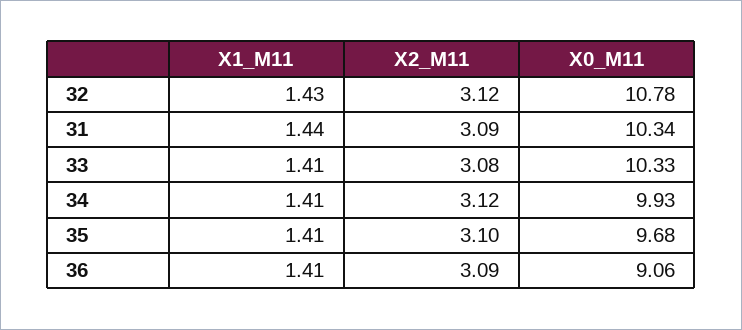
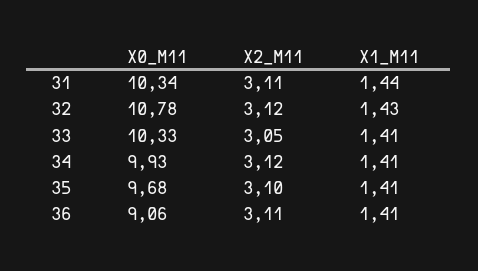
  {
    "X1_M11": {
      "32": 1.43,
      "31": 1.44,
      "33": 1.41,
      "34": 1.41,
      "35": 1.41,
      "36": 1.41
    },
    "X2_M11": {
      "32": 3.12,
-     "31": 3.09,
+     "31": 3.11,
-     "33": 3.08,
+     "33": 3.05,
      "34": 3.12,
      "35": 3.1,
-     "36": 3.09
+     "36": 3.11
    },
    "X0_M11": {
      "32": 10.78,
      "31": 10.34,
      "33": 10.33,
      "34": 9.93,
      "35": 9.68,
      "36": 9.06
    }
  }

